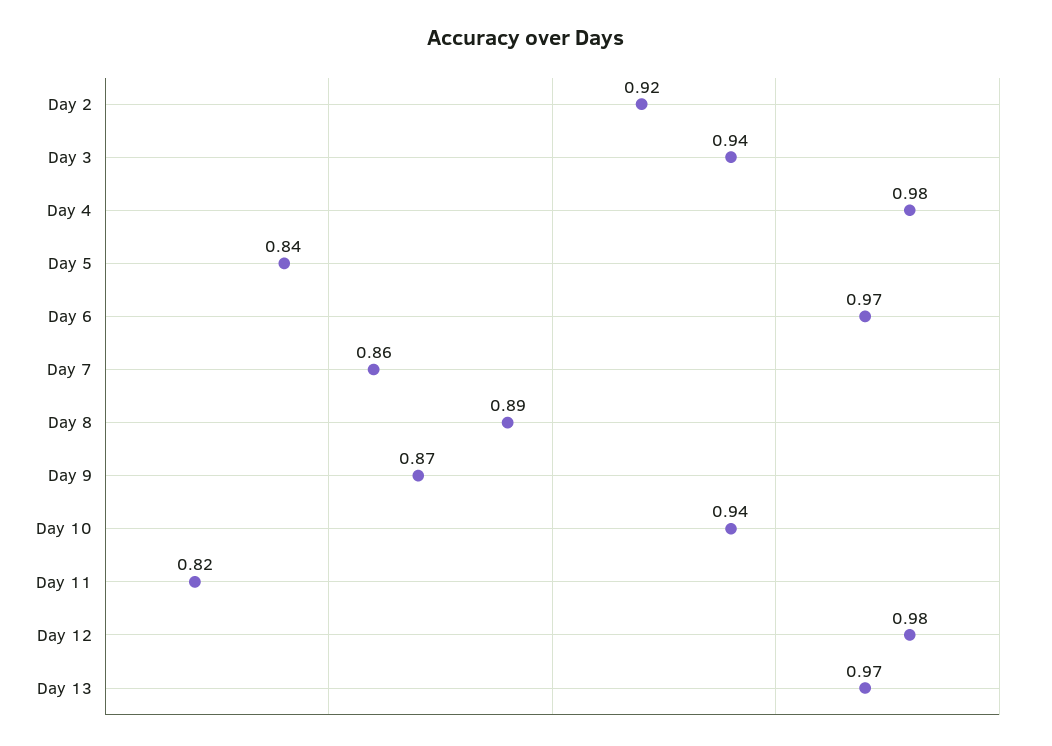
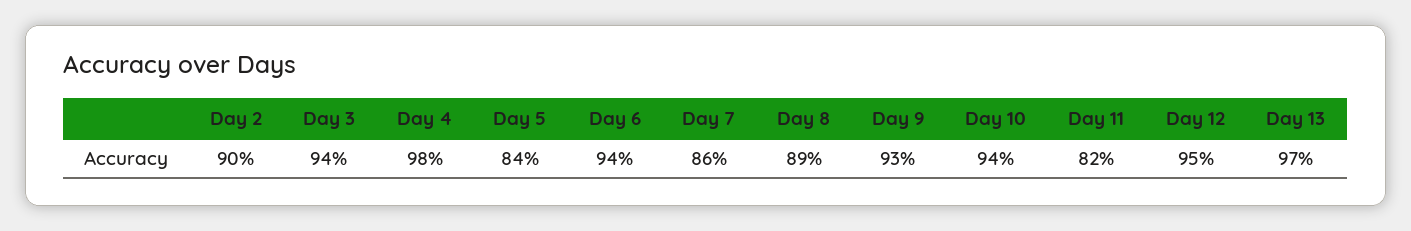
  {
-   "Day 2": 0.92,
+   "Day 2": 0.9,
    "Day 3": 0.94,
    "Day 4": 0.98,
    "Day 5": 0.84,
-   "Day 6": 0.97,
+   "Day 6": 0.94,
    "Day 7": 0.86,
    "Day 8": 0.89,
-   "Day 9": 0.87,
+   "Day 9": 0.93,
    "Day 10": 0.94,
    "Day 11": 0.82,
-   "Day 12": 0.98,
+   "Day 12": 0.95,
    "Day 13": 0.97
  }

